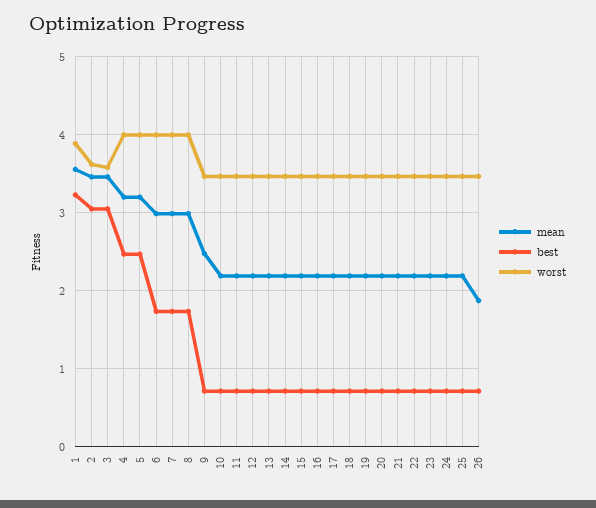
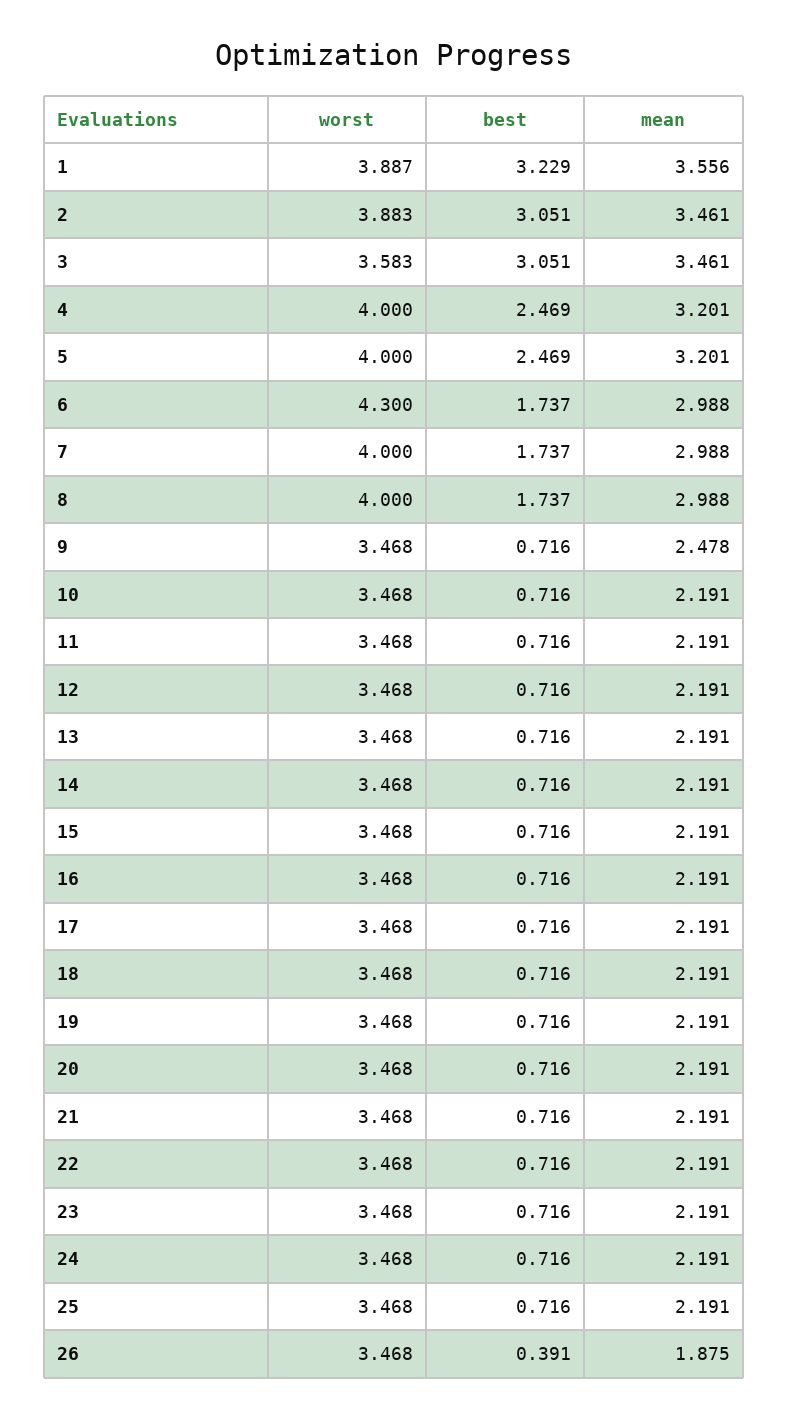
  {
    "mean": {
      "1": 3.556,
      "2": 3.461,
      "3": 3.461,
      "4": 3.201,
      "5": 3.201,
      "6": 2.988,
      "7": 2.988,
      "8": 2.988,
      "9": 2.478,
      "10": 2.191,
      "11": 2.191,
      "12": 2.191,
      "13": 2.191,
      "14": 2.191,
      "15": 2.191,
      "16": 2.191,
      "17": 2.191,
      "18": 2.191,
      "19": 2.191,
      "20": 2.191,
      "21": 2.191,
      "22": 2.191,
      "23": 2.191,
      "24": 2.191,
      "25": 2.191,
      "26": 1.875
    },
    "best": {
      "1": 3.229,
      "2": 3.051,
      "3": 3.051,
      "4": 2.469,
      "5": 2.469,
      "6": 1.737,
      "7": 1.737,
      "8": 1.737,
      "9": 0.716,
      "10": 0.716,
      "11": 0.716,
      "12": 0.716,
      "13": 0.716,
      "14": 0.716,
      "15": 0.716,
      "16": 0.716,
      "17": 0.716,
      "18": 0.716,
      "19": 0.716,
      "20": 0.716,
      "21": 0.716,
      "22": 0.716,
      "23": 0.716,
      "24": 0.716,
      "25": 0.716,
-     "26": 0.7
+     "26": 0.391
    },
    "worst": {
      "1": 3.887,
-     "2": 3.6,
+     "2": 3.883,
      "3": 3.583,
      "4": 4,
      "5": 4,
-     "6": 4,
+     "6": 4.3,
      "7": 4,
      "8": 4,
      "9": 3.468,
      "10": 3.468,
      "11": 3.468,
      "12": 3.468,
      "13": 3.468,
      "14": 3.468,
      "15": 3.468,
      "16": 3.468,
      "17": 3.468,
      "18": 3.468,
      "19": 3.468,
      "20": 3.468,
      "21": 3.468,
      "22": 3.468,
      "23": 3.468,
      "24": 3.468,
      "25": 3.468,
      "26": 3.468
    }
  }

